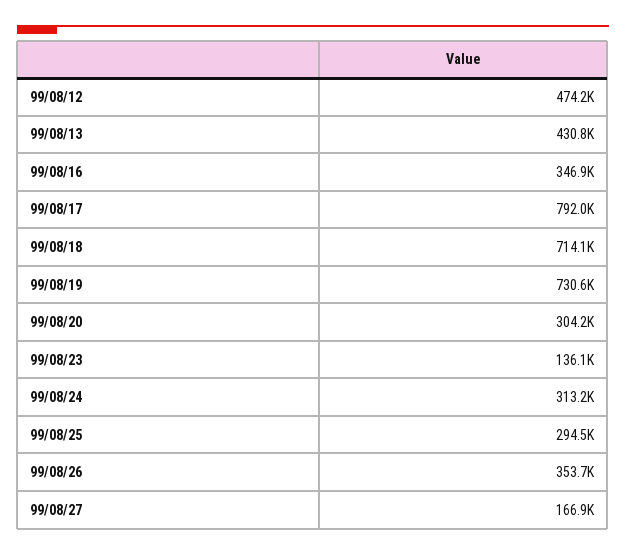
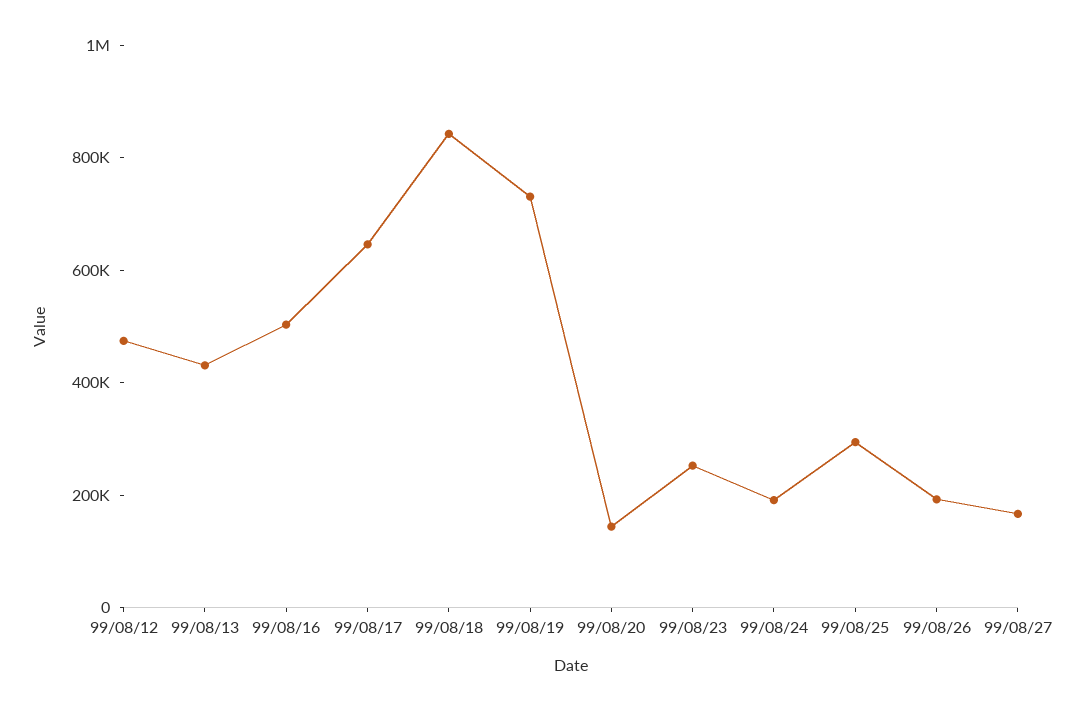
  {
    "99/08/12": 474200,
    "99/08/13": 430800,
-   "99/08/16": 346900,
+   "99/08/16": 500000,
-   "99/08/17": 792000,
+   "99/08/17": 650000,
-   "99/08/18": 714100,
+   "99/08/18": 850000,
    "99/08/19": 730600,
-   "99/08/20": 304200,
+   "99/08/20": 150000,
-   "99/08/23": 136100,
+   "99/08/23": 250000,
-   "99/08/24": 313200,
+   "99/08/24": 200000,
    "99/08/25": 294500,
-   "99/08/26": 353700,
+   "99/08/26": 200000,
    "99/08/27": 166900
  }

